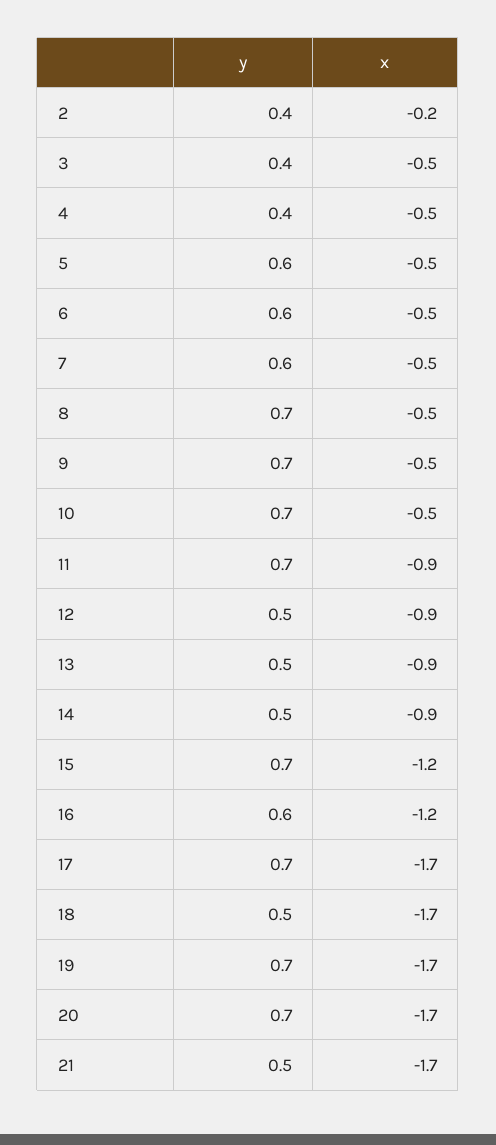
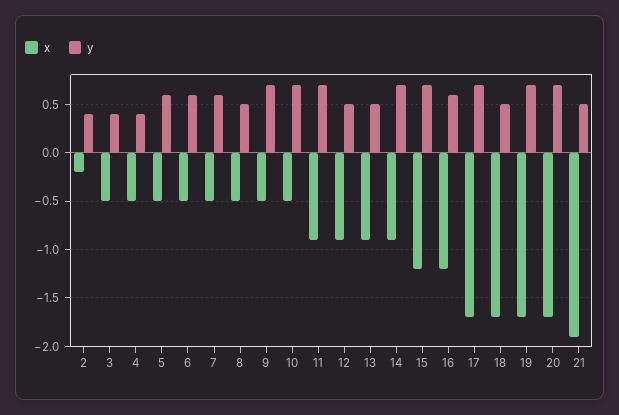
  {
    "y": {
      "2": 0.4,
      "3": 0.4,
      "4": 0.4,
      "5": 0.6,
      "6": 0.6,
      "7": 0.6,
-     "8": 0.7,
+     "8": 0.5,
      "9": 0.7,
      "10": 0.7,
      "11": 0.7,
      "12": 0.5,
      "13": 0.5,
-     "14": 0.5,
+     "14": 0.7,
      "15": 0.7,
      "16": 0.6,
      "17": 0.7,
      "18": 0.5,
      "19": 0.7,
      "20": 0.7,
      "21": 0.5
    },
    "x": {
      "2": -0.2,
      "3": -0.5,
      "4": -0.5,
      "5": -0.5,
      "6": -0.5,
      "7": -0.5,
      "8": -0.5,
      "9": -0.5,
      "10": -0.5,
      "11": -0.9,
      "12": -0.9,
      "13": -0.9,
      "14": -0.9,
      "15": -1.2,
      "16": -1.2,
      "17": -1.7,
      "18": -1.7,
      "19": -1.7,
      "20": -1.7,
-     "21": -1.7
+     "21": -1.9
    }
  }

